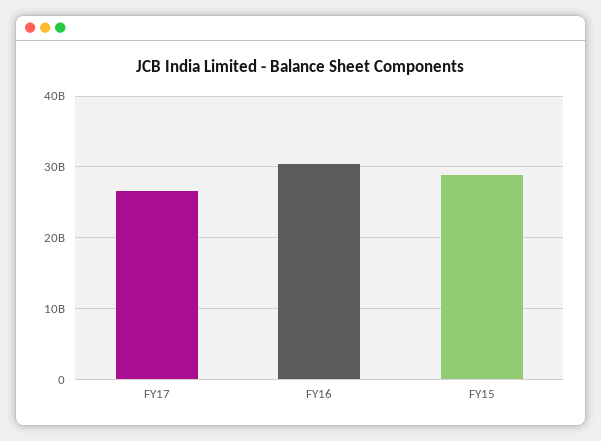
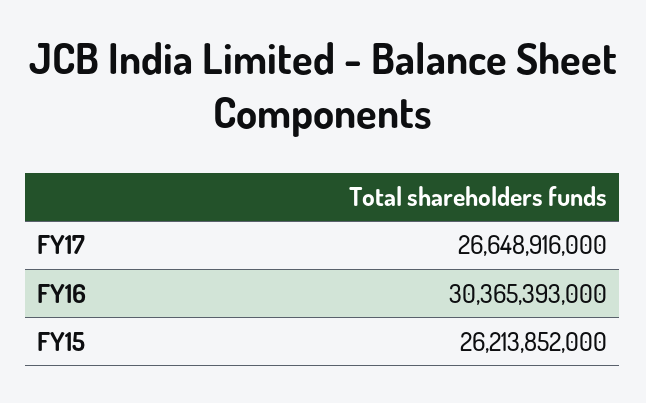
  {
    "FY17": 26648916000,
    "FY16": 30365393000,
-   "FY15": 29000000000
+   "FY15": 26213852000
  }

